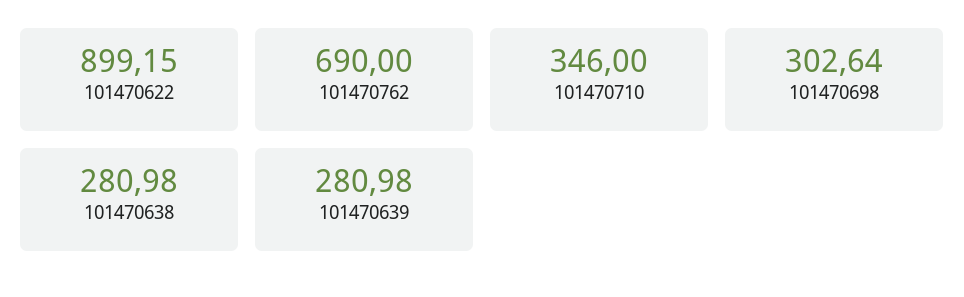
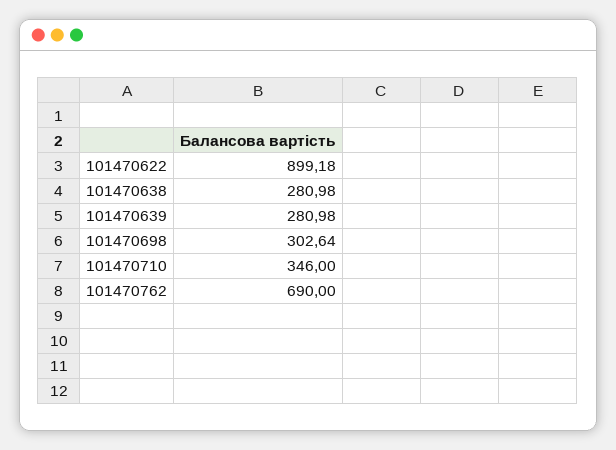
  {
-   "101470622": 899.15,
+   "101470622": 899.18,
    "101470762": 690,
    "101470710": 346,
    "101470698": 302.64,
    "101470638": 280.98,
    "101470639": 280.98
  }

